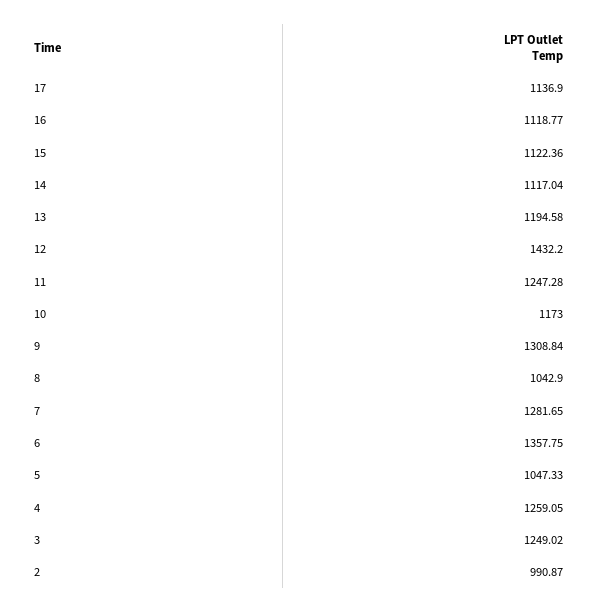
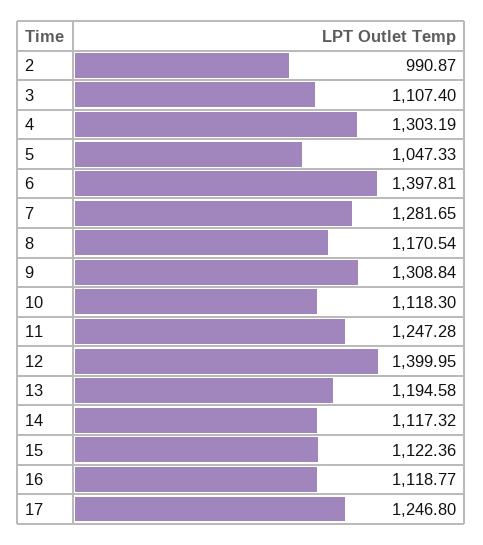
  {
-   "17": 1136.9,
+   "17": 1246.8,
    "16": 1118.77,
    "15": 1122.36,
-   "14": 1117.04,
+   "14": 1117.32,
    "13": 1194.58,
-   "12": 1432.2,
+   "12": 1399.95,
    "11": 1247.28,
-   "10": 1173,
+   "10": 1118.3,
    "9": 1308.84,
-   "8": 1042.9,
+   "8": 1170.54,
    "7": 1281.65,
-   "6": 1357.75,
+   "6": 1397.81,
    "5": 1047.33,
-   "4": 1259.05,
+   "4": 1303.19,
-   "3": 1249.02,
+   "3": 1107.4,
    "2": 990.87
  }

